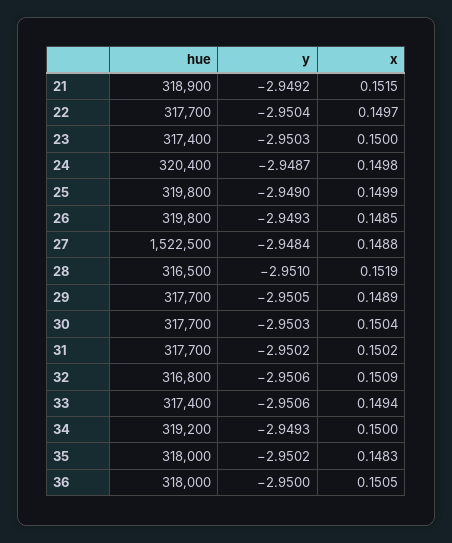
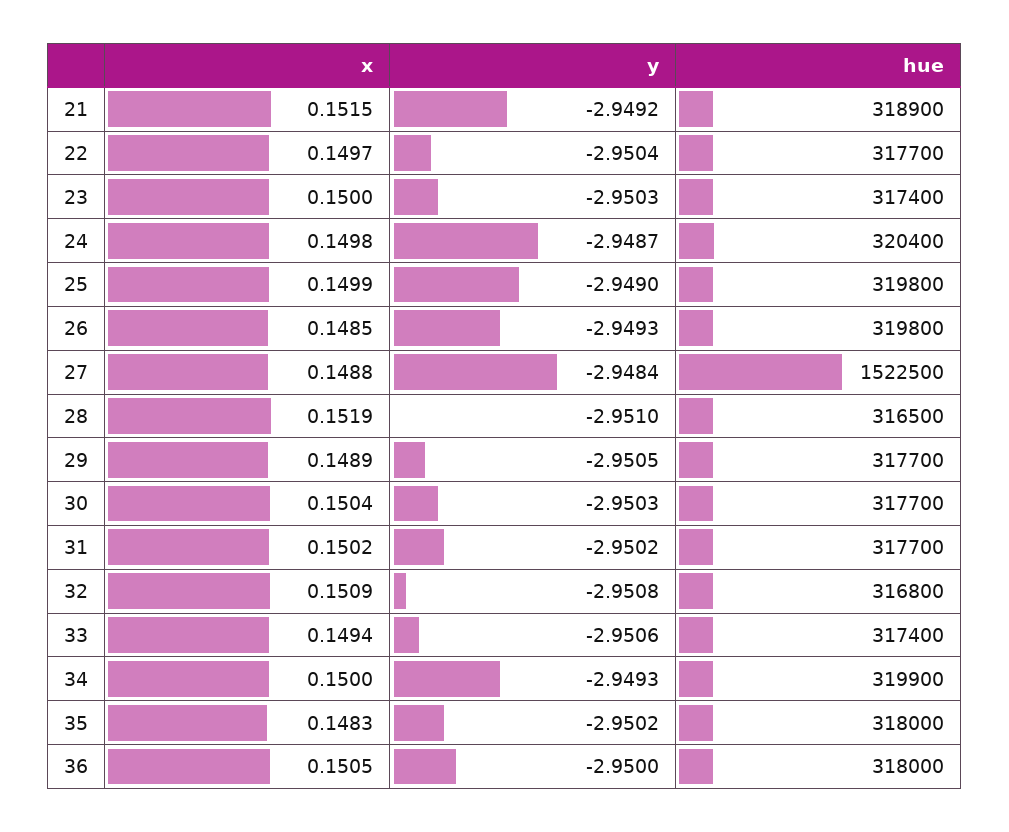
  {
    "hue": {
      "21": 318900,
      "22": 317700,
      "23": 317400,
      "24": 320400,
      "25": 319800,
      "26": 319800,
      "27": 1522500,
      "28": 316500,
      "29": 317700,
      "30": 317700,
      "31": 317700,
      "32": 316800,
      "33": 317400,
-     "34": 319200,
+     "34": 319900,
      "35": 318000,
      "36": 318000
    },
    "y": {
      "21": -2.9492,
      "22": -2.9504,
      "23": -2.9503,
      "24": -2.9487,
      "25": -2.949,
      "26": -2.9493,
      "27": -2.9484,
      "28": -2.951,
      "29": -2.9505,
      "30": -2.9503,
      "31": -2.9502,
-     "32": -2.9506,
+     "32": -2.9508,
      "33": -2.9506,
      "34": -2.9493,
      "35": -2.9502,
      "36": -2.95
    },
    "x": {
      "21": 0.1515,
      "22": 0.1497,
      "23": 0.15,
      "24": 0.1498,
      "25": 0.1499,
      "26": 0.1485,
      "27": 0.1488,
      "28": 0.1519,
      "29": 0.1489,
      "30": 0.1504,
      "31": 0.1502,
      "32": 0.1509,
      "33": 0.1494,
      "34": 0.15,
      "35": 0.1483,
      "36": 0.1505
    }
  }

